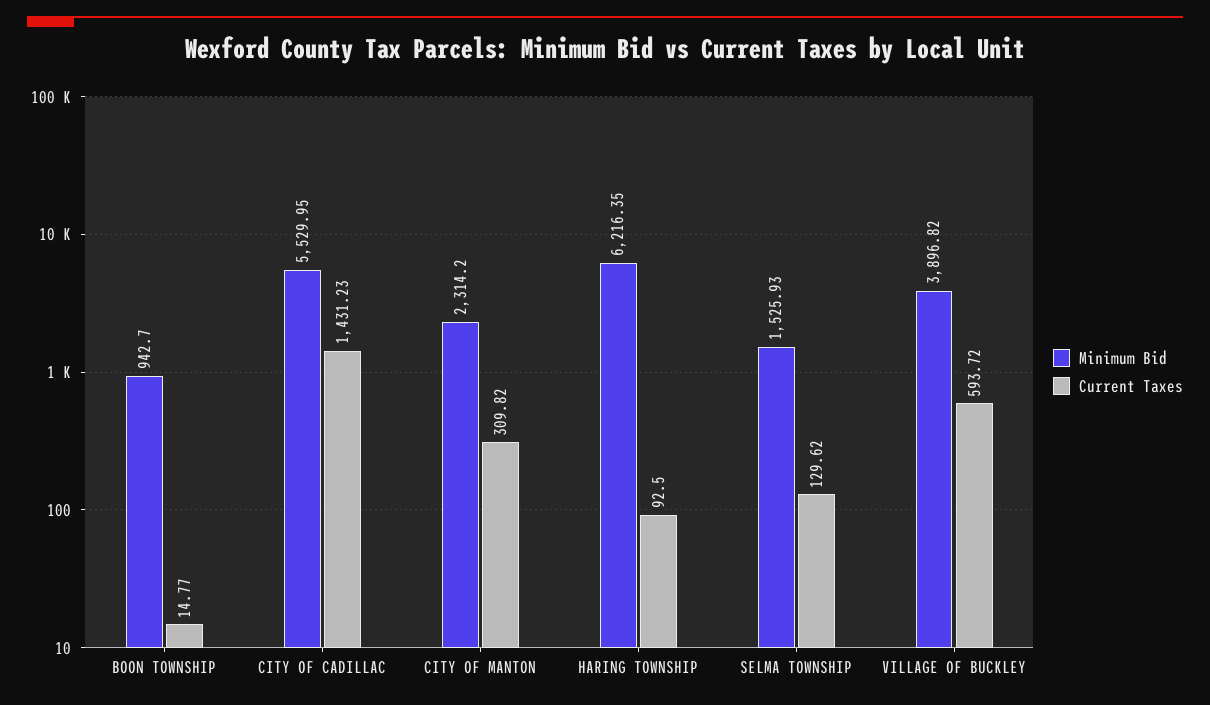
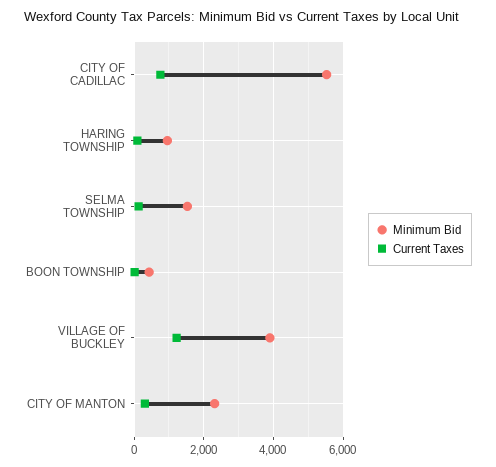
  {
    "Minimum Bid": {
-     "BOON TOWNSHIP": 942.7,
+     "BOON TOWNSHIP": 400,
      "CITY OF CADILLAC": 5529.95,
      "CITY OF MANTON": 2314.2,
-     "HARING TOWNSHIP": 6216.35,
+     "HARING TOWNSHIP": 1000,
      "SELMA TOWNSHIP": 1525.93,
      "VILLAGE OF BUCKLEY": 3896.82
    },
    "Current Taxes": {
      "BOON TOWNSHIP": 14.77,
-     "CITY OF CADILLAC": 1431.23,
+     "CITY OF CADILLAC": 800,
      "CITY OF MANTON": 309.82,
      "HARING TOWNSHIP": 92.5,
      "SELMA TOWNSHIP": 129.62,
-     "VILLAGE OF BUCKLEY": 593.72
+     "VILLAGE OF BUCKLEY": 1200
    }
  }

